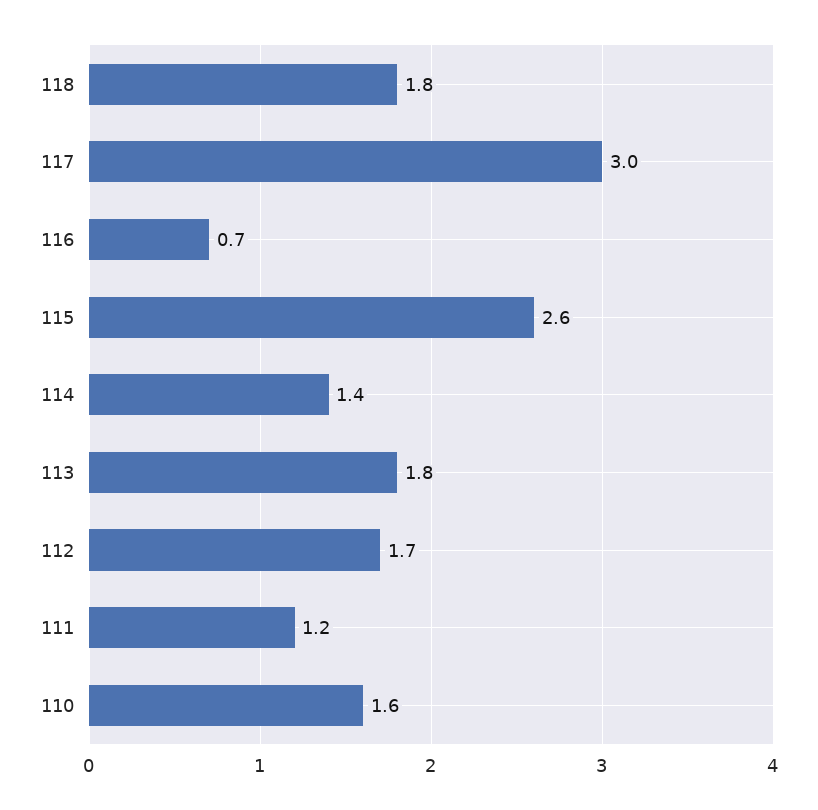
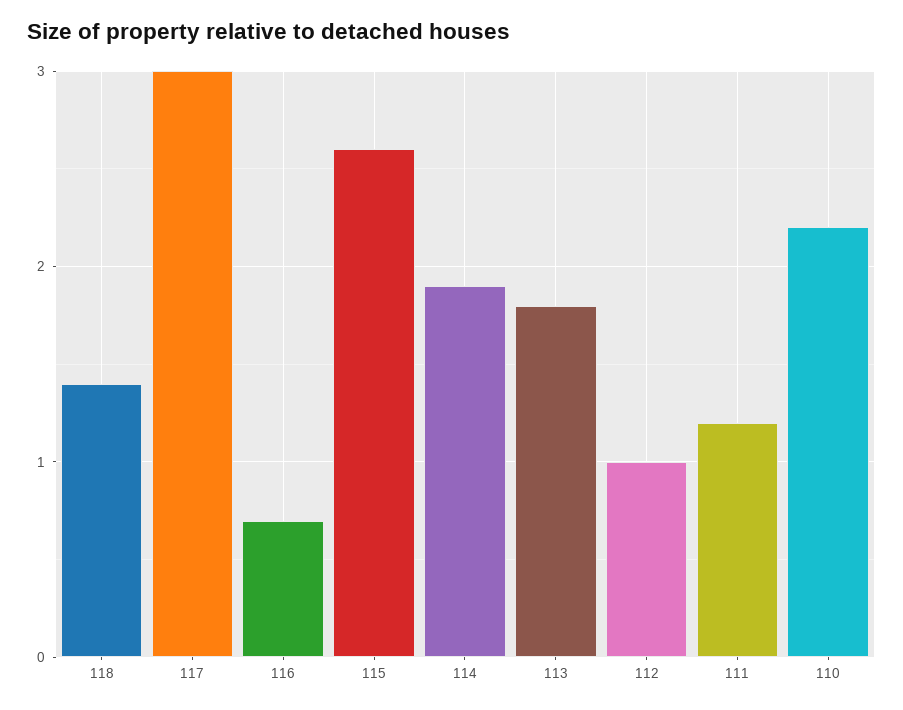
  {
-   "118": 1.8,
+   "118": 1.4,
    "117": 3,
    "116": 0.7,
    "115": 2.6,
-   "114": 1.4,
+   "114": 1.9,
    "113": 1.8,
-   "112": 1.7,
+   "112": 1,
    "111": 1.2,
-   "110": 1.6
+   "110": 2.2
  }

